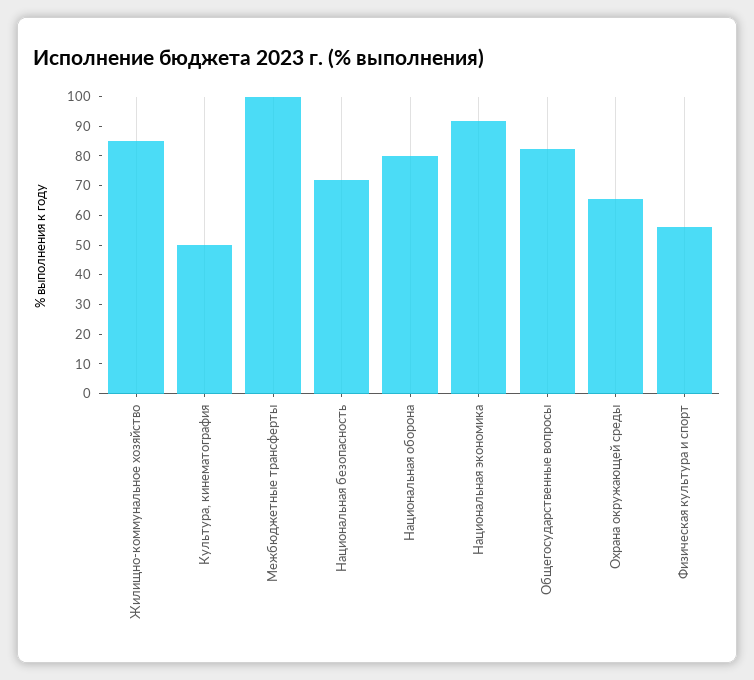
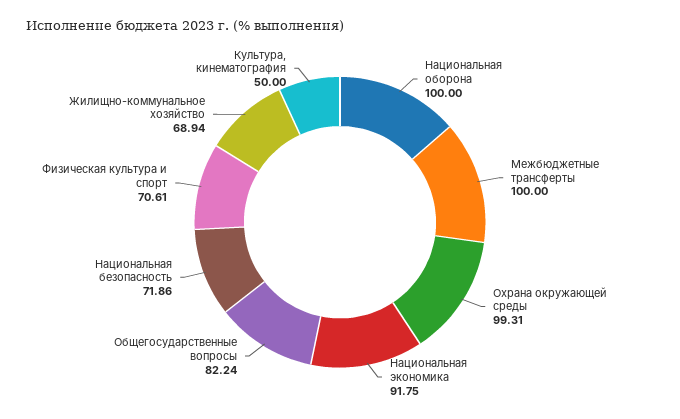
  {
-   "Жилищно-коммунальное хозяйство": 85,
+   "Жилищно-коммунальное хозяйство": 68.94,
    "Культура, кинематография": 50,
    "Межбюджетные трансферты": 100,
    "Национальная безопасность": 71.86,
-   "Национальная оборона": 80,
+   "Национальная оборона": 100,
    "Национальная экономика": 91.75,
    "Общегосударственные вопросы": 82.24,
-   "Охрана окружающей среды": 65,
+   "Охрана окружающей среды": 99.31,
-   "Физическая культура и спорт": 55
+   "Физическая культура и спорт": 70.61
  }

